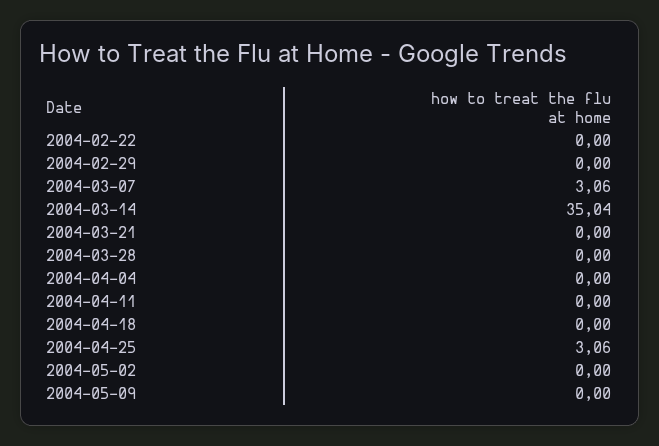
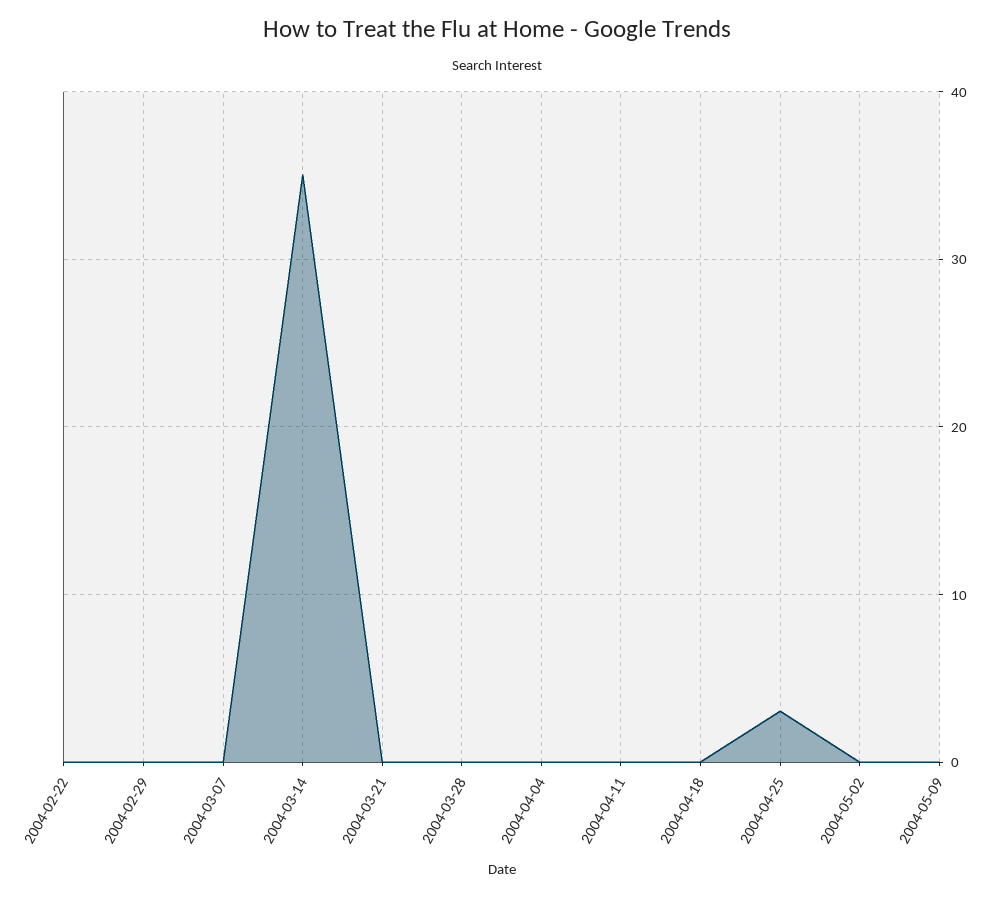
  {
    "2004-02-22": 0,
    "2004-02-29": 0,
-   "2004-03-07": 3.06,
+   "2004-03-07": 0,
    "2004-03-14": 35.04,
    "2004-03-21": 0,
    "2004-03-28": 0,
    "2004-04-04": 0,
    "2004-04-11": 0,
    "2004-04-18": 0,
    "2004-04-25": 3.06,
    "2004-05-02": 0,
    "2004-05-09": 0
  }

